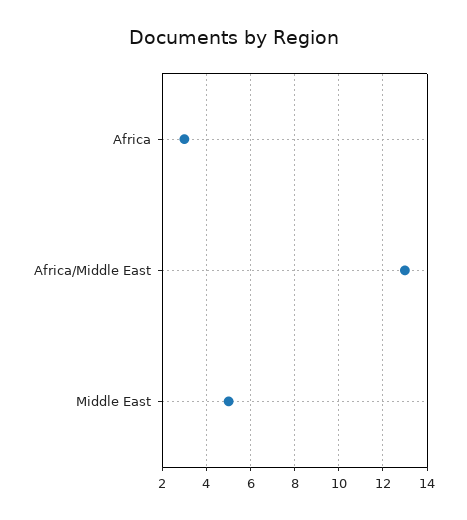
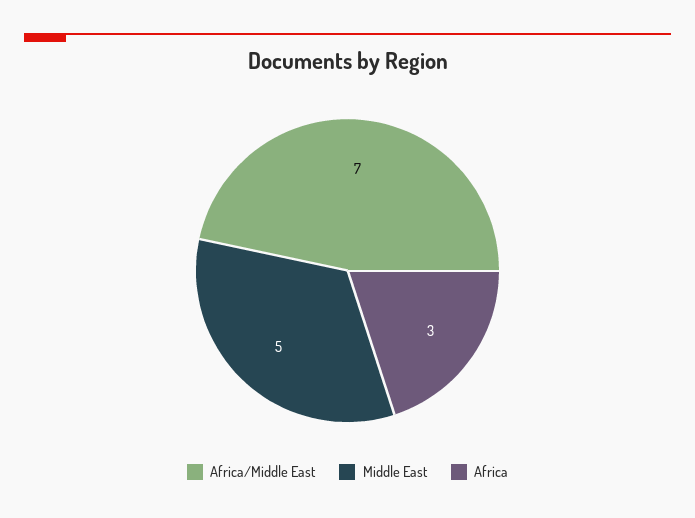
  {
    "Africa": 3,
-   "Africa/Middle East": 13,
+   "Africa/Middle East": 7,
    "Middle East": 5
  }

